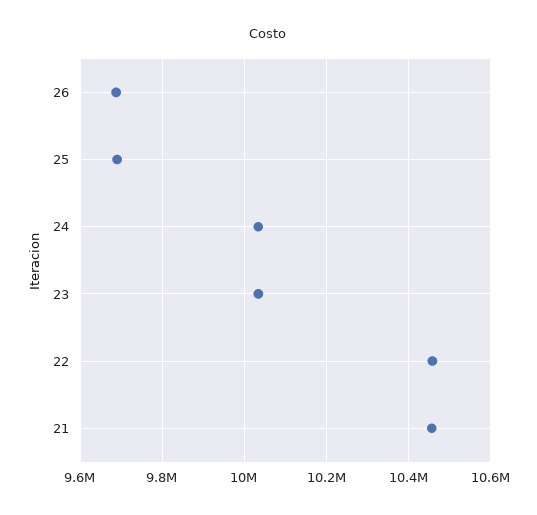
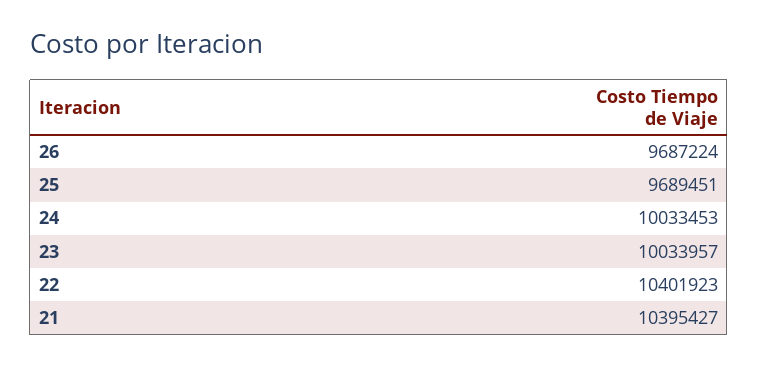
  {
    "26": 9687224,
    "25": 9689451,
    "24": 10033453,
    "23": 10033957,
-   "22": 10460000,
+   "22": 10401923,
-   "21": 10460000
+   "21": 10395427
  }

